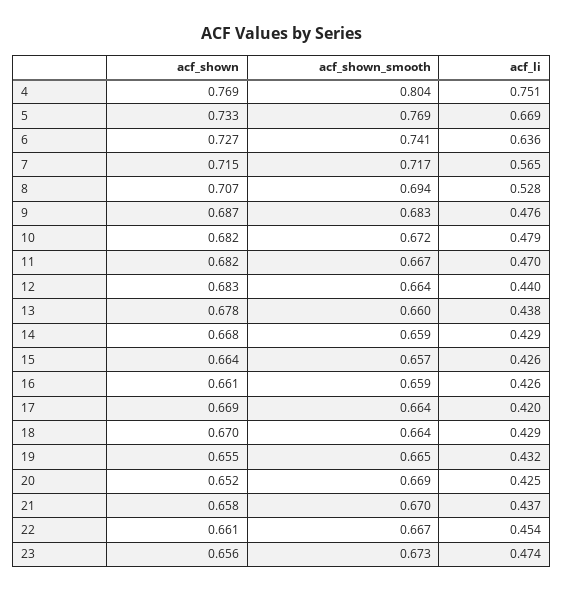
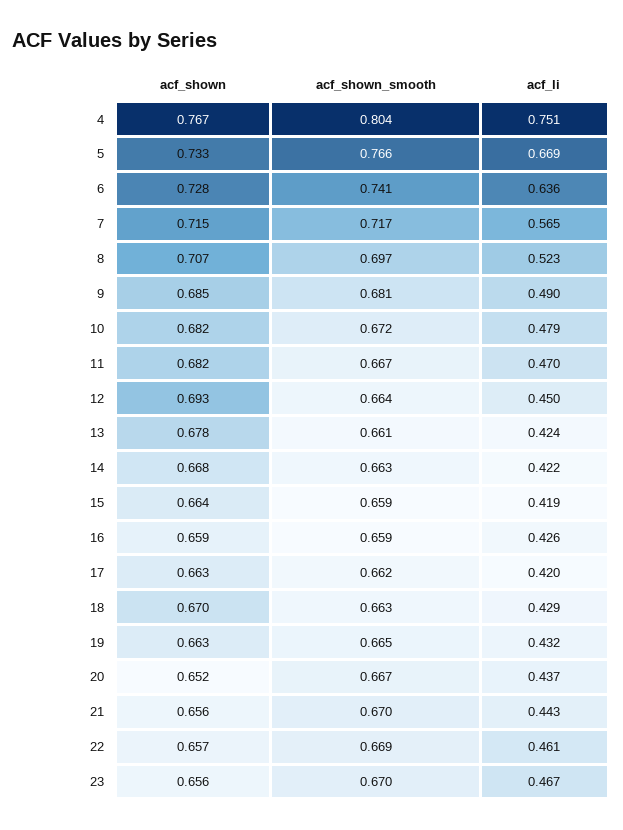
  {
    "acf_shown": {
-     "4": 0.769,
+     "4": 0.767,
      "5": 0.733,
-     "6": 0.727,
+     "6": 0.728,
      "7": 0.715,
      "8": 0.707,
-     "9": 0.687,
+     "9": 0.685,
      "10": 0.682,
      "11": 0.682,
-     "12": 0.683,
+     "12": 0.693,
      "13": 0.678,
      "14": 0.668,
      "15": 0.664,
-     "16": 0.661,
+     "16": 0.659,
-     "17": 0.669,
+     "17": 0.663,
      "18": 0.67,
-     "19": 0.655,
+     "19": 0.663,
      "20": 0.652,
-     "21": 0.658,
+     "21": 0.656,
-     "22": 0.661,
+     "22": 0.657,
      "23": 0.656
    },
    "acf_shown_smooth": {
      "4": 0.804,
-     "5": 0.769,
+     "5": 0.766,
      "6": 0.741,
      "7": 0.717,
-     "8": 0.694,
+     "8": 0.697,
-     "9": 0.683,
+     "9": 0.681,
      "10": 0.672,
      "11": 0.667,
      "12": 0.664,
-     "13": 0.66,
+     "13": 0.661,
-     "14": 0.659,
+     "14": 0.663,
-     "15": 0.657,
+     "15": 0.659,
      "16": 0.659,
-     "17": 0.664,
+     "17": 0.662,
-     "18": 0.664,
+     "18": 0.663,
      "19": 0.665,
-     "20": 0.669,
+     "20": 0.667,
      "21": 0.67,
-     "22": 0.667,
+     "22": 0.669,
-     "23": 0.673
+     "23": 0.67
    },
    "acf_li": {
      "4": 0.751,
      "5": 0.669,
      "6": 0.636,
      "7": 0.565,
-     "8": 0.528,
+     "8": 0.523,
-     "9": 0.476,
+     "9": 0.49,
      "10": 0.479,
      "11": 0.47,
-     "12": 0.44,
+     "12": 0.45,
-     "13": 0.438,
+     "13": 0.424,
-     "14": 0.429,
+     "14": 0.422,
-     "15": 0.426,
+     "15": 0.419,
      "16": 0.426,
      "17": 0.42,
      "18": 0.429,
      "19": 0.432,
-     "20": 0.425,
+     "20": 0.437,
-     "21": 0.437,
+     "21": 0.443,
-     "22": 0.454,
+     "22": 0.461,
-     "23": 0.474
+     "23": 0.467
    }
  }

